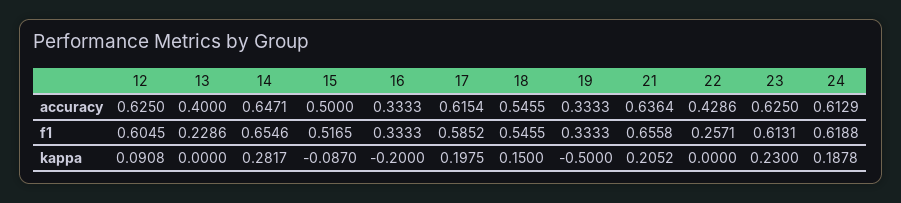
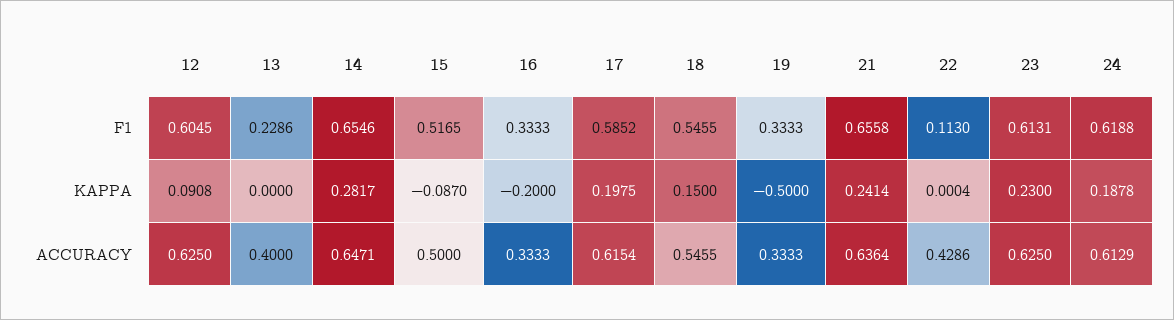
  {
    "12": {
      "accuracy": 0.625,
      "f1": 0.6045,
      "kappa": 0.0908
    },
    "13": {
      "accuracy": 0.4,
      "f1": 0.2286,
      "kappa": 0
    },
    "14": {
      "accuracy": 0.6471,
      "f1": 0.6546,
      "kappa": 0.2817
    },
    "15": {
      "accuracy": 0.5,
      "f1": 0.5165,
      "kappa": -0.087
    },
    "16": {
      "accuracy": 0.3333,
      "f1": 0.3333,
      "kappa": -0.2
    },
    "17": {
      "accuracy": 0.6154,
      "f1": 0.5852,
      "kappa": 0.1975
    },
    "18": {
      "accuracy": 0.5455,
      "f1": 0.5455,
      "kappa": 0.15
    },
    "19": {
      "accuracy": 0.3333,
      "f1": 0.3333,
      "kappa": -0.5
    },
    "21": {
      "accuracy": 0.6364,
      "f1": 0.6558,
-     "kappa": 0.2052
+     "kappa": 0.2414
    },
    "22": {
      "accuracy": 0.4286,
-     "f1": 0.2571,
+     "f1": 0.113,
-     "kappa": 0
+     "kappa": 0.0004
    },
    "23": {
      "accuracy": 0.625,
      "f1": 0.6131,
      "kappa": 0.23
    },
    "24": {
      "accuracy": 0.6129,
      "f1": 0.6188,
      "kappa": 0.1878
    }
  }

